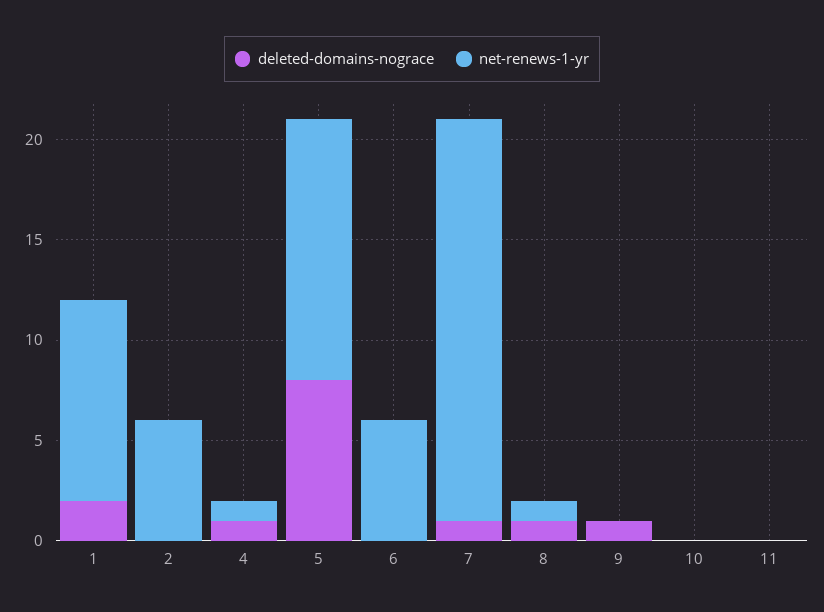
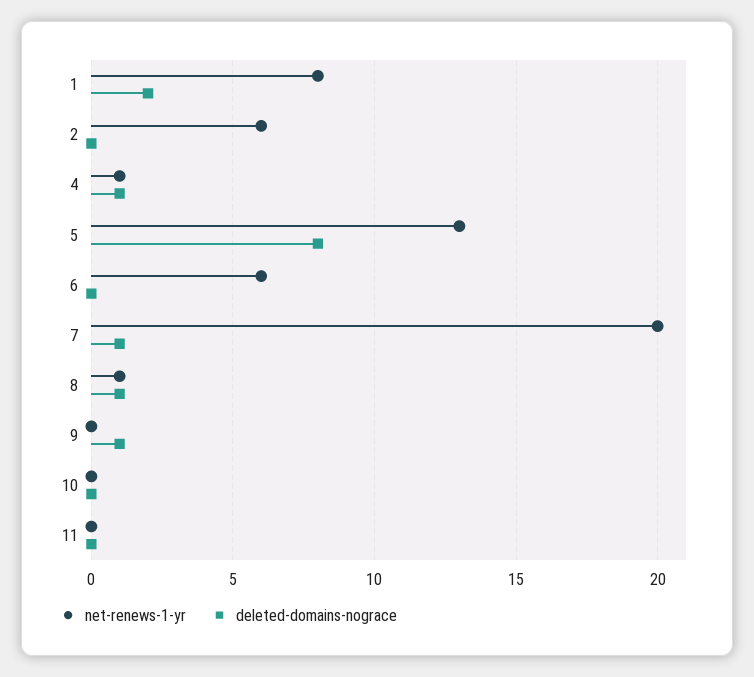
  {
    "deleted-domains-nograce": {
      "1": 2,
      "2": 0,
      "4": 1,
      "5": 8,
      "6": 0,
      "7": 1,
      "8": 1,
      "9": 1,
      "10": 0,
      "11": 0
    },
    "net-renews-1-yr": {
-     "1": 10,
+     "1": 8,
      "2": 6,
      "4": 1,
      "5": 13,
      "6": 6,
      "7": 20,
      "8": 1,
      "9": 0,
      "10": 0,
      "11": 0
    }
  }

